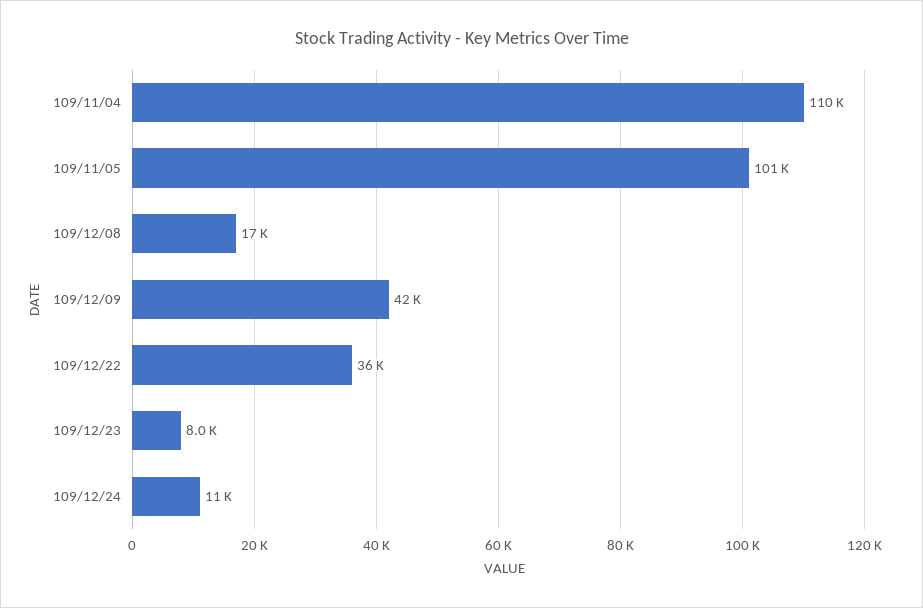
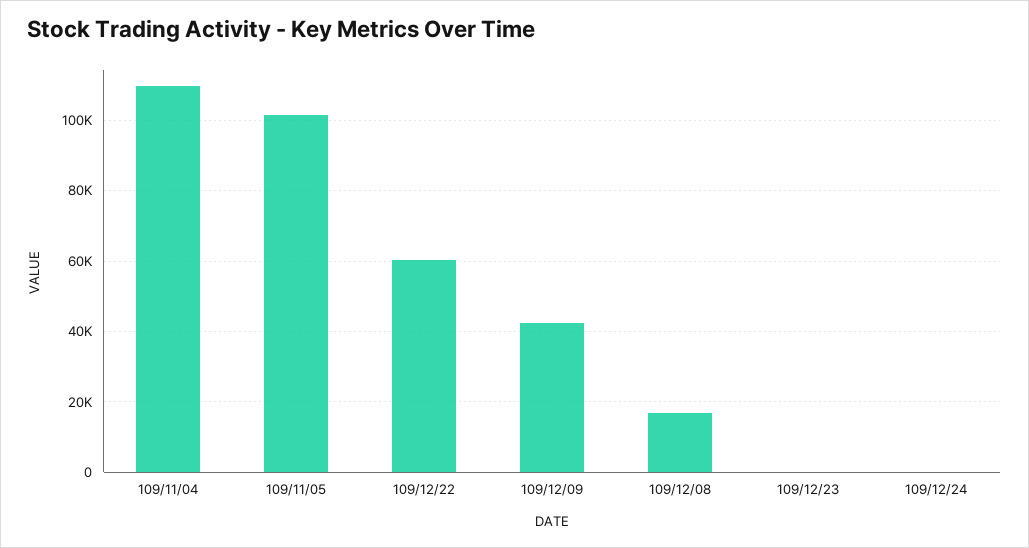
  {
    "109/11/04": 110000,
    "109/11/05": 101000,
    "109/12/08": 17000,
    "109/12/09": 42000,
-   "109/12/22": 36000,
+   "109/12/22": 60000,
-   "109/12/23": 8000,
+   "109/12/23": 0,
-   "109/12/24": 11000
+   "109/12/24": 0
  }

